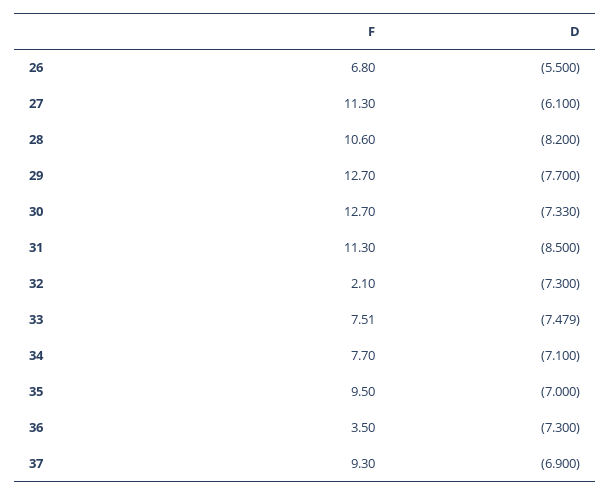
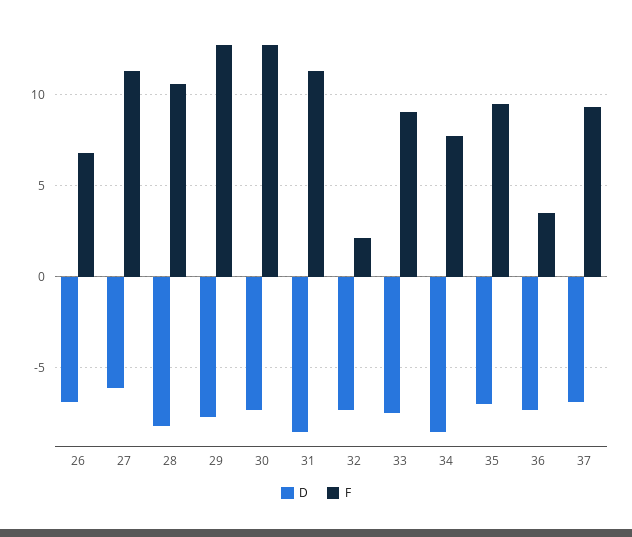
  {
    "F": {
      "26": 6.8,
      "27": 11.3,
      "28": 10.6,
      "29": 12.7,
      "30": 12.7,
      "31": 11.3,
      "32": 2.1,
-     "33": 7.51,
+     "33": 9,
      "34": 7.7,
      "35": 9.5,
      "36": 3.5,
      "37": 9.3
    },
    "D": {
-     "26": -5.5,
+     "26": -7,
      "27": -6.1,
      "28": -8.2,
      "29": -7.7,
      "30": -7.33,
      "31": -8.5,
      "32": -7.3,
      "33": -7.479,
-     "34": -7.1,
+     "34": -8.5,
      "35": -7,
      "36": -7.3,
      "37": -6.9
    }
  }

